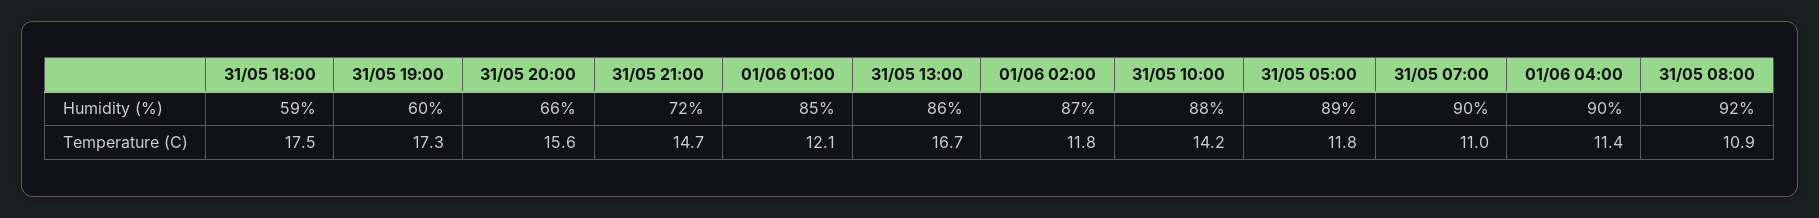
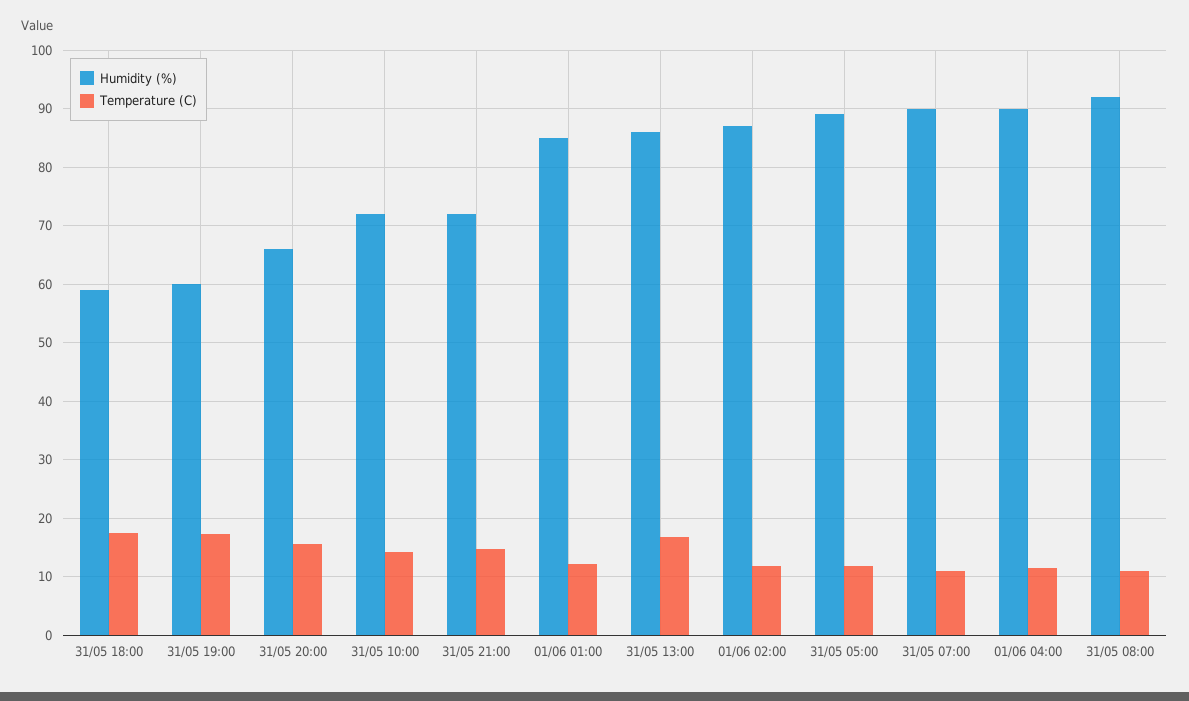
  {
    "Humidity (%)": {
      "31/05 18:00": 59,
      "31/05 19:00": 60,
      "31/05 20:00": 66,
      "31/05 21:00": 72,
      "01/06 01:00": 85,
      "31/05 13:00": 86,
      "01/06 02:00": 87,
-     "31/05 10:00": 88,
+     "31/05 10:00": 72,
      "31/05 05:00": 89,
      "31/05 07:00": 90,
      "01/06 04:00": 90,
      "31/05 08:00": 92
    },
    "Temperature (C)": {
      "31/05 18:00": 17.5,
      "31/05 19:00": 17.3,
      "31/05 20:00": 15.6,
      "31/05 21:00": 14.7,
      "01/06 01:00": 12.1,
      "31/05 13:00": 16.7,
      "01/06 02:00": 11.8,
      "31/05 10:00": 14.2,
      "31/05 05:00": 11.8,
      "31/05 07:00": 11,
      "01/06 04:00": 11.4,
      "31/05 08:00": 10.9
    }
  }

